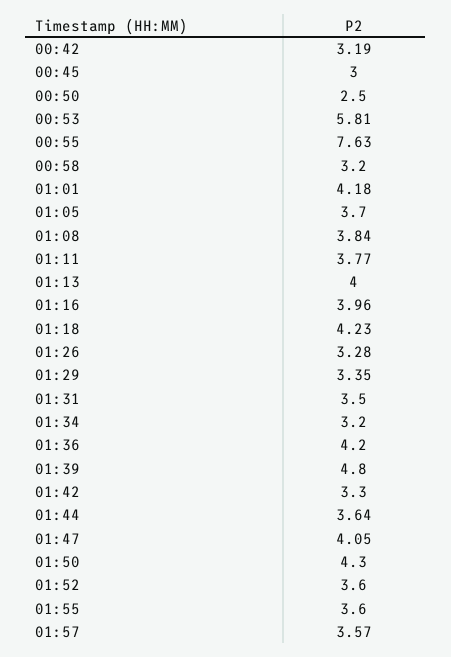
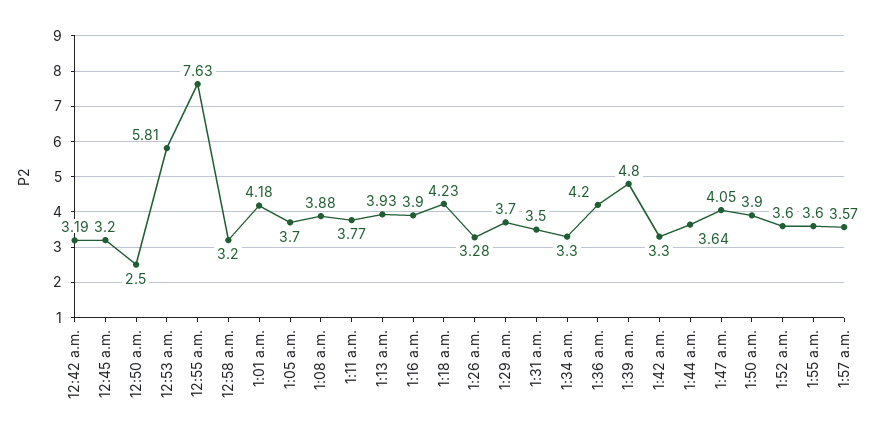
  {
    "00:42": 3.19,
-   "00:45": 3,
+   "00:45": 3.2,
    "00:50": 2.5,
    "00:53": 5.81,
    "00:55": 7.63,
    "00:58": 3.2,
    "01:01": 4.18,
    "01:05": 3.7,
-   "01:08": 3.84,
+   "01:08": 3.88,
    "01:11": 3.77,
-   "01:13": 4,
+   "01:13": 3.93,
-   "01:16": 3.96,
+   "01:16": 3.9,
    "01:18": 4.23,
    "01:26": 3.28,
-   "01:29": 3.35,
+   "01:29": 3.7,
    "01:31": 3.5,
-   "01:34": 3.2,
+   "01:34": 3.3,
    "01:36": 4.2,
    "01:39": 4.8,
    "01:42": 3.3,
    "01:44": 3.64,
    "01:47": 4.05,
-   "01:50": 4.3,
+   "01:50": 3.9,
    "01:52": 3.6,
    "01:55": 3.6,
    "01:57": 3.57
  }

